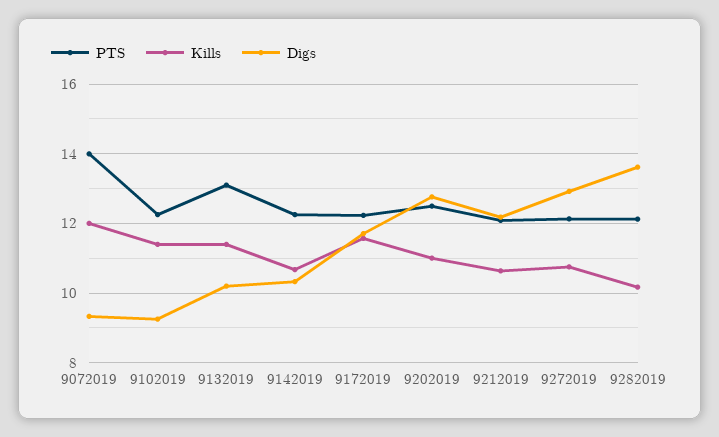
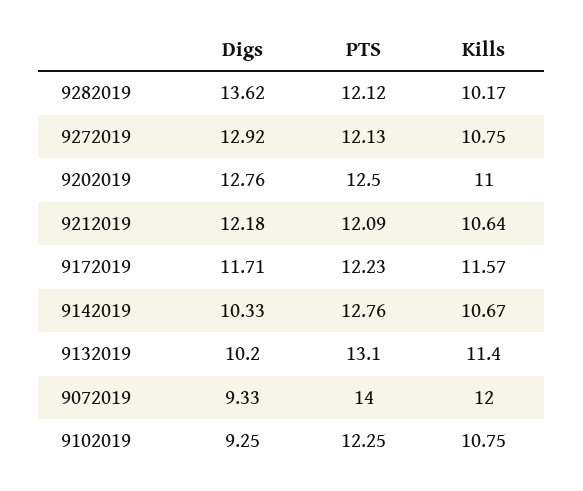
  {
    "PTS": {
      "9072019": 14,
      "9102019": 12.25,
      "9132019": 13.1,
-     "9142019": 12.2,
+     "9142019": 12.76,
      "9172019": 12.23,
      "9202019": 12.5,
      "9212019": 12.09,
      "9272019": 12.13,
      "9282019": 12.12
    },
    "Kills": {
      "9072019": 12,
-     "9102019": 11.4,
+     "9102019": 10.75,
      "9132019": 11.4,
      "9142019": 10.67,
      "9172019": 11.57,
      "9202019": 11,
      "9212019": 10.64,
      "9272019": 10.75,
      "9282019": 10.17
    },
    "Digs": {
      "9072019": 9.33,
      "9102019": 9.25,
      "9132019": 10.2,
      "9142019": 10.33,
      "9172019": 11.71,
      "9202019": 12.76,
      "9212019": 12.18,
      "9272019": 12.92,
      "9282019": 13.62
    }
  }

